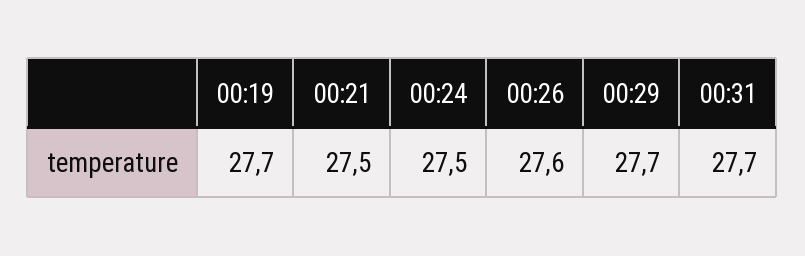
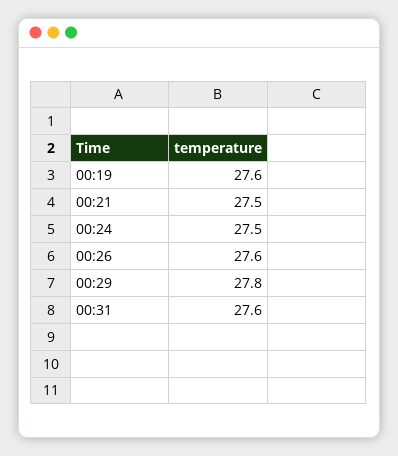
  {
-   "00:19": 27.7,
+   "00:19": 27.6,
    "00:21": 27.5,
    "00:24": 27.5,
    "00:26": 27.6,
-   "00:29": 27.7,
+   "00:29": 27.8,
-   "00:31": 27.7
+   "00:31": 27.6
  }

